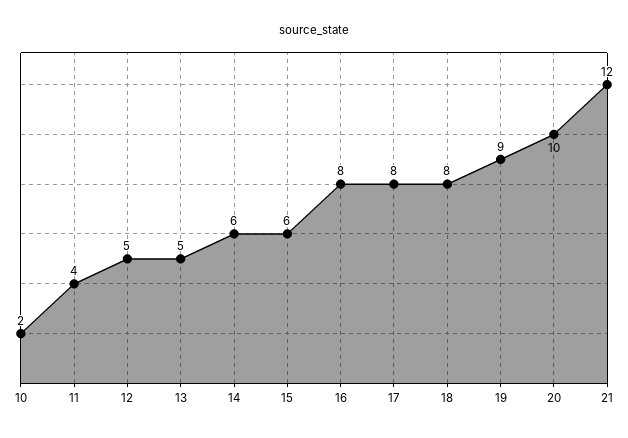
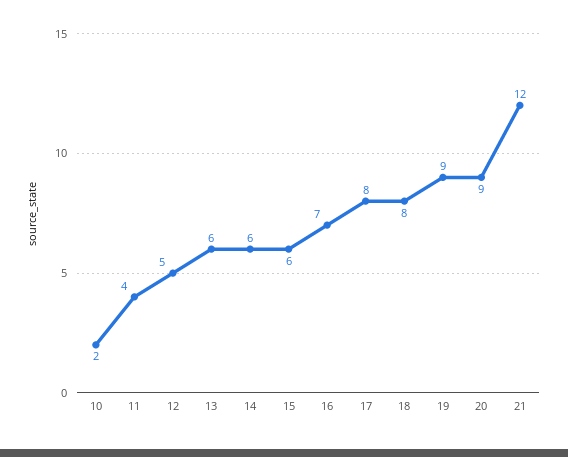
  {
    "10": 2,
    "11": 4,
    "12": 5,
-   "13": 5,
+   "13": 6,
    "14": 6,
    "15": 6,
-   "16": 8,
+   "16": 7,
    "17": 8,
    "18": 8,
    "19": 9,
-   "20": 10,
+   "20": 9,
    "21": 12
  }

